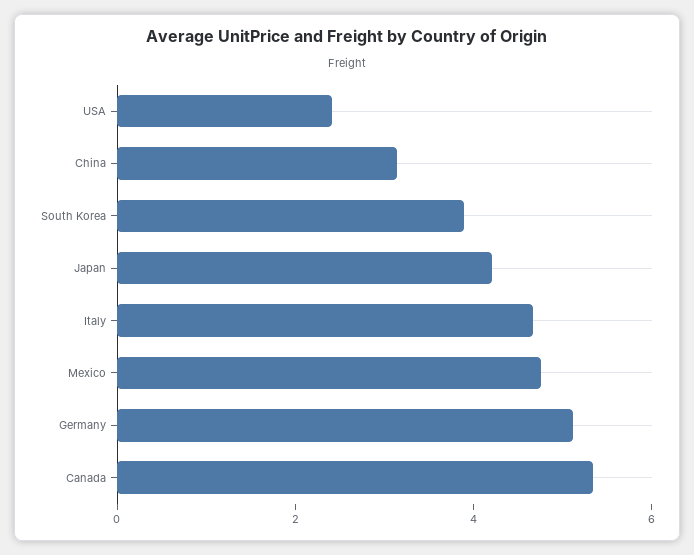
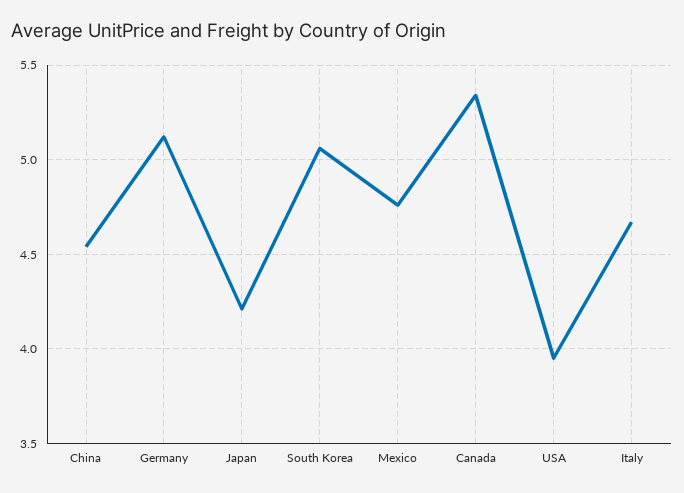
  {
-   "USA": 2.5,
+   "USA": 3.95,
-   "China": 3,
+   "China": 4.55,
-   "South Korea": 4,
+   "South Korea": 5.05,
    "Japan": 4.2,
    "Italy": 4.65,
    "Mexico": 4.75,
    "Germany": 5.1,
    "Canada": 5.35
  }

